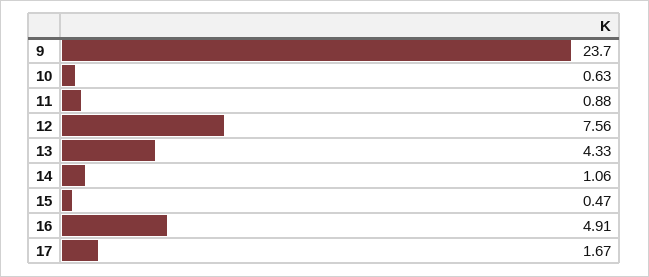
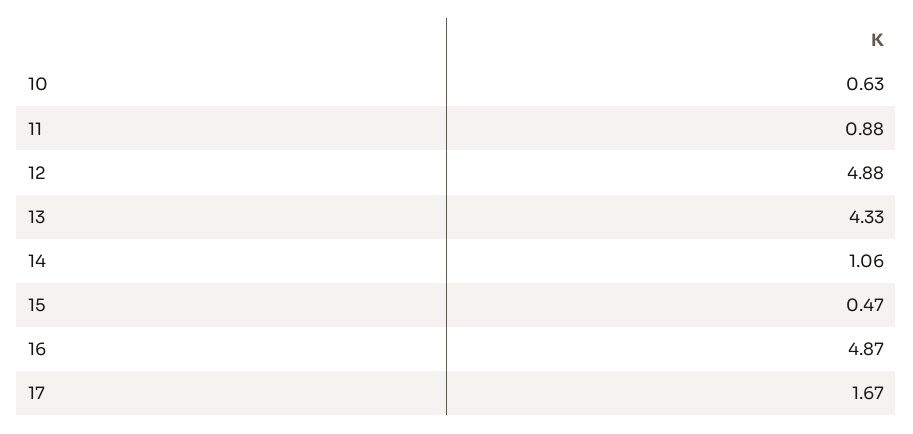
  {
-   "9": 23.7,
    "10": 0.63,
    "11": 0.88,
-   "12": 7.56,
+   "12": 4.88,
    "13": 4.33,
    "14": 1.06,
    "15": 0.47,
-   "16": 4.91,
+   "16": 4.87,
    "17": 1.67
  }

